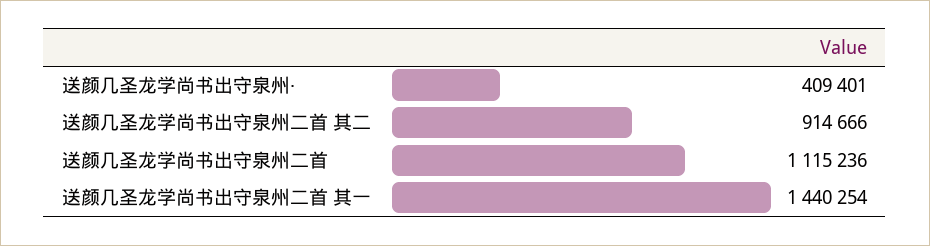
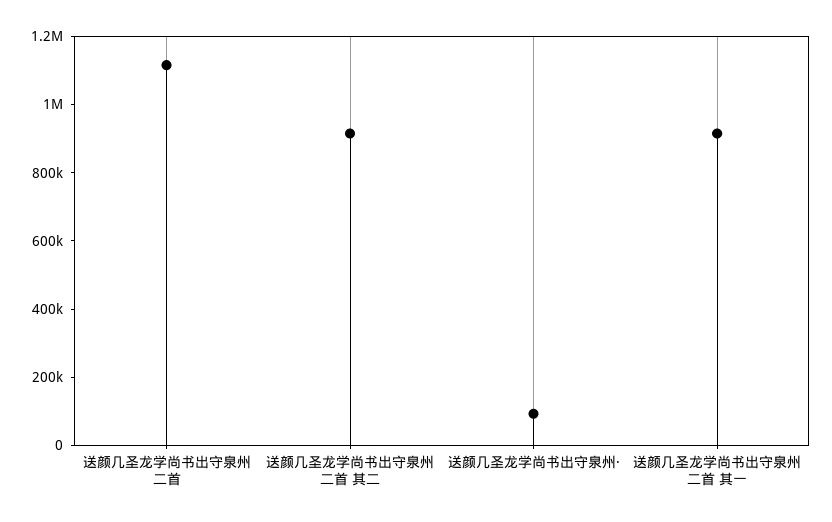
  {
-   "送颜几圣龙学尚书出守泉州·": 409401,
+   "送颜几圣龙学尚书出守泉州·": 100000,
    "送颜几圣龙学尚书出守泉州二首 其二": 914666,
    "送颜几圣龙学尚书出守泉州二首": 1115236,
-   "送颜几圣龙学尚书出守泉州二首 其一": 1440254
+   "送颜几圣龙学尚书出守泉州二首 其一": 900000
  }

